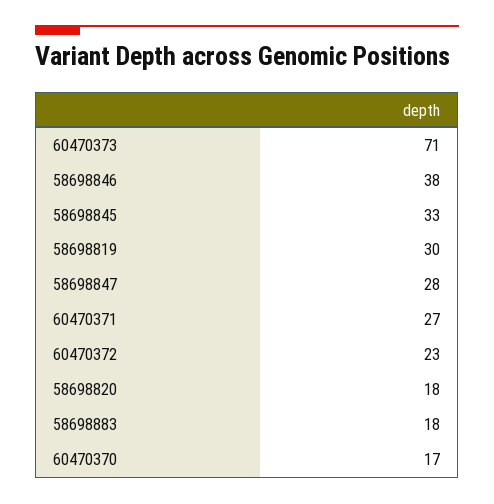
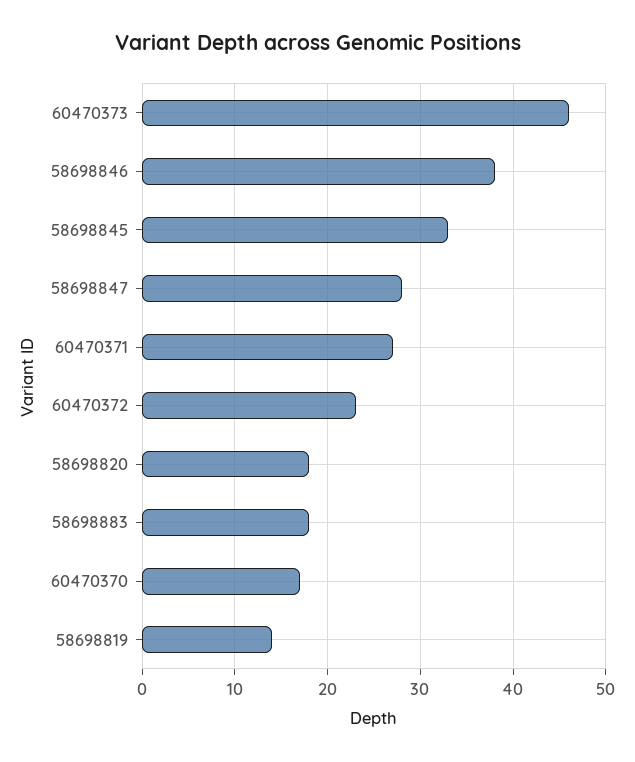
  {
-   "60470373": 71,
+   "60470373": 46,
    "58698846": 38,
    "58698845": 33,
-   "58698819": 30,
+   "58698819": 14,
    "58698847": 28,
    "60470371": 27,
    "60470372": 23,
    "58698820": 18,
    "58698883": 18,
    "60470370": 17
  }

